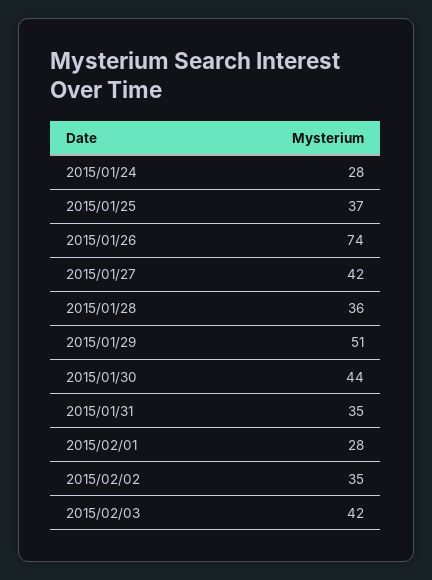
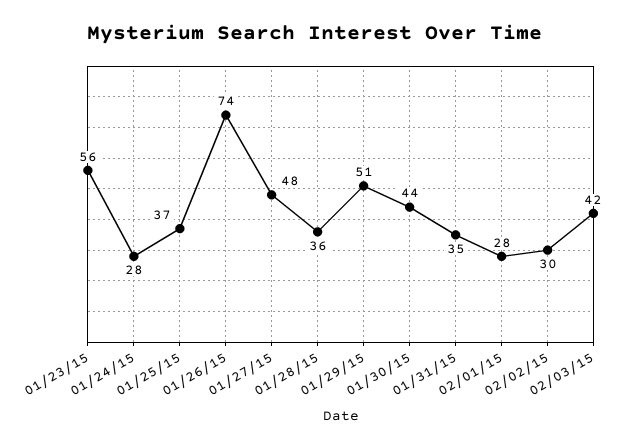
  {
    "2015/01/24": 28,
    "2015/01/25": 37,
    "2015/01/26": 74,
-   "2015/01/27": 42,
+   "2015/01/27": 48,
    "2015/01/28": 36,
    "2015/01/29": 51,
    "2015/01/30": 44,
    "2015/01/31": 35,
    "2015/02/01": 28,
-   "2015/02/02": 35,
+   "2015/02/02": 30,
-   "2015/02/03": 42
+   "2015/02/03": 42,
+   "01/23/15": 56
  }

